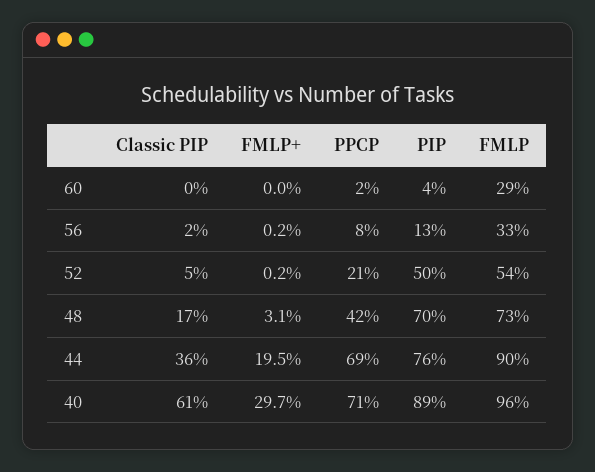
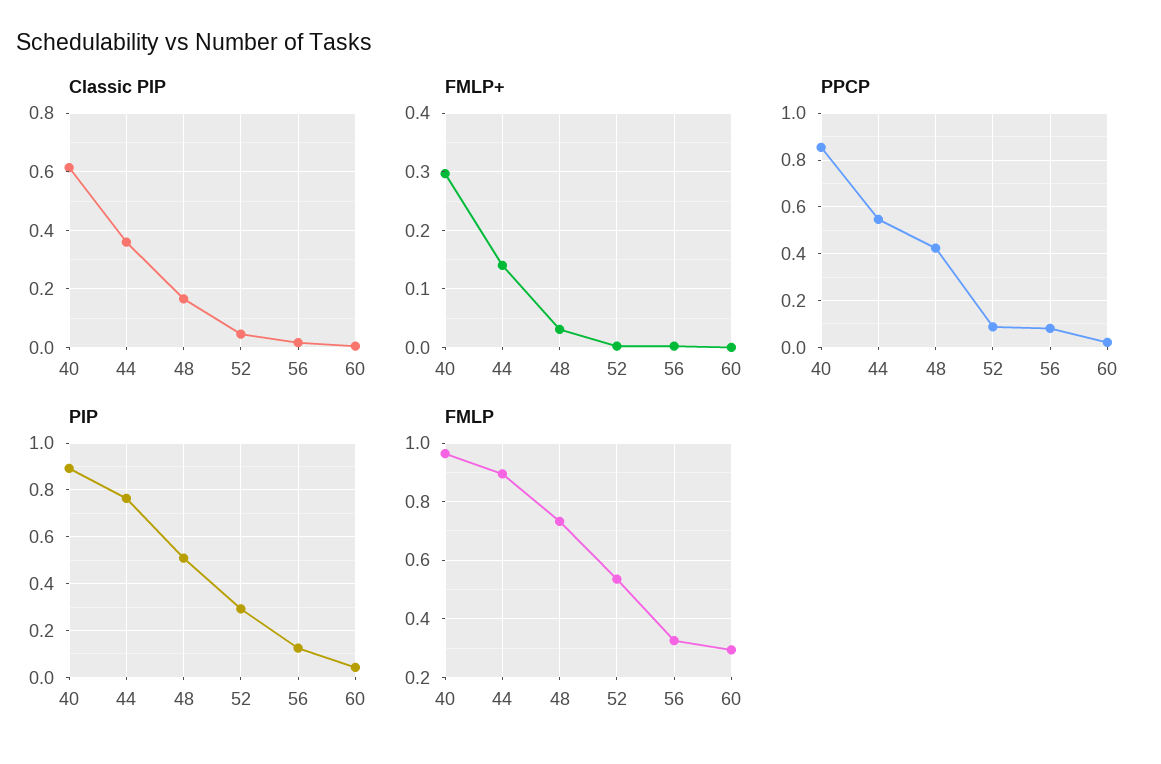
  {
    "Classic PIP": {
      "60": 0,
      "56": 0.02,
      "52": 0.05,
      "48": 0.17,
      "44": 0.36,
      "40": 0.61
    },
    "FMLP+": {
      "60": 0,
      "56": 0.002,
      "52": 0.002,
      "48": 0.031,
-     "44": 0.195,
+     "44": 0.14,
      "40": 0.297
    },
    "PPCP": {
      "60": 0.02,
      "56": 0.08,
-     "52": 0.21,
+     "52": 0.1,
      "48": 0.42,
-     "44": 0.69,
+     "44": 0.55,
-     "40": 0.71
+     "40": 0.85
    },
    "PIP": {
      "60": 0.04,
      "56": 0.13,
-     "52": 0.5,
+     "52": 0.3,
-     "48": 0.7,
+     "48": 0.5,
      "44": 0.76,
      "40": 0.89
    },
    "FMLP": {
      "60": 0.29,
      "56": 0.33,
      "52": 0.54,
      "48": 0.73,
      "44": 0.9,
      "40": 0.96
    }
  }

